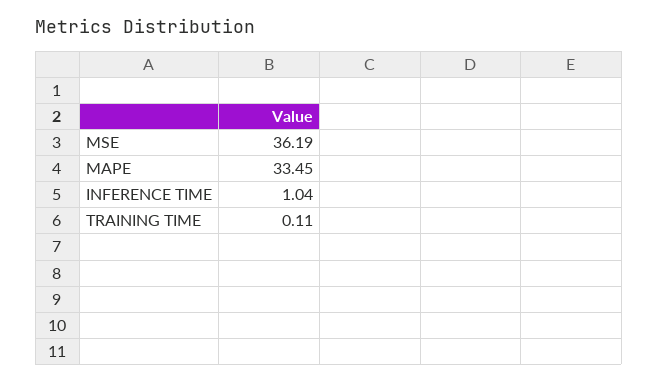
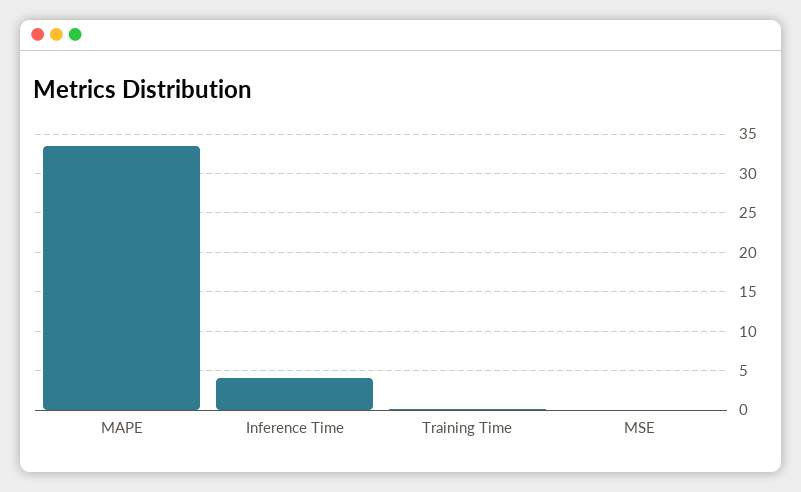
  {
-   "MSE": 36.19,
+   "MSE": 0,
    "MAPE": 33.45,
-   "INFERENCE TIME": 1.04,
+   "INFERENCE TIME": 4,
    "TRAINING TIME": 0.11
  }

